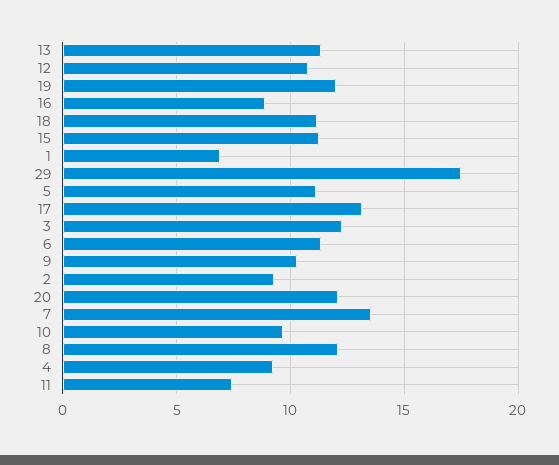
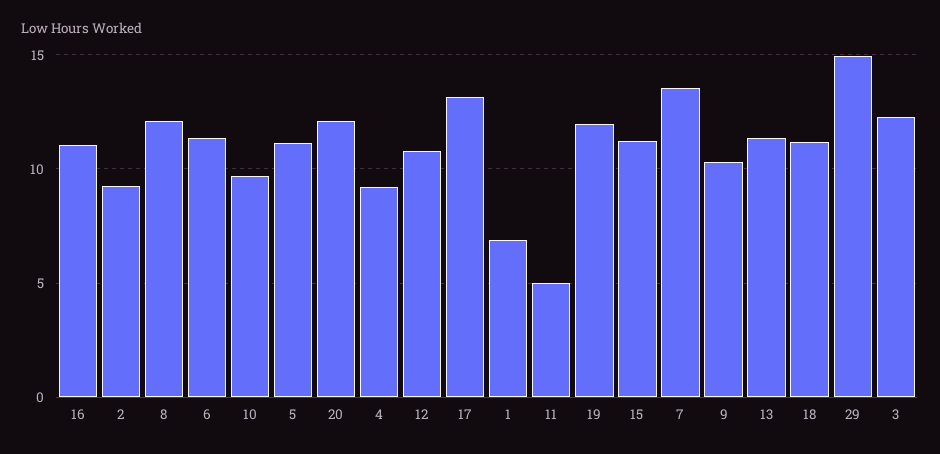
  {
    "13": 11.5,
    "12": 11,
    "19": 12,
-   "16": 9,
+   "16": 11,
    "18": 11,
    "15": 11,
    "1": 7,
-   "29": 17.5,
+   "29": 15,
    "5": 11,
    "17": 13,
    "3": 12.5,
    "6": 11.5,
    "9": 10.5,
    "2": 9.5,
    "20": 12,
    "7": 13.5,
    "10": 9.5,
    "8": 12,
    "4": 9,
-   "11": 7.5
+   "11": 5
  }

